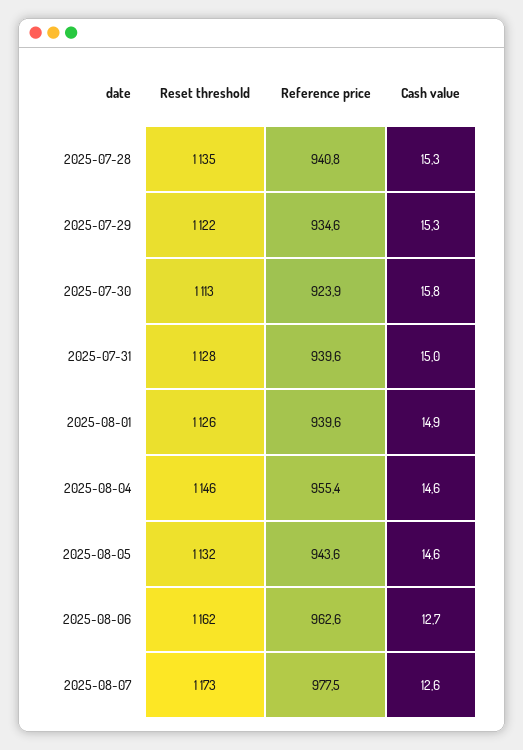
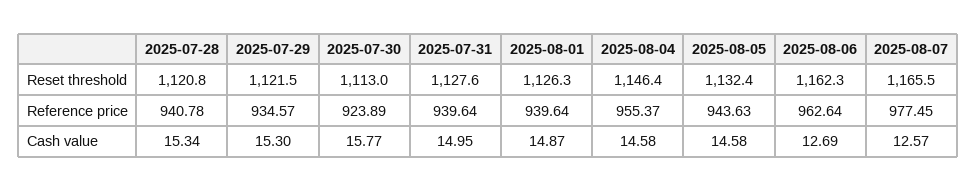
  {
    "Reset threshold": {
-     "2025-07-28": 1135,
+     "2025-07-28": 1120.8,
      "2025-07-29": 1121.5,
      "2025-07-30": 1113,
      "2025-07-31": 1127.6,
      "2025-08-01": 1126.3,
      "2025-08-04": 1146.4,
      "2025-08-05": 1132.4,
      "2025-08-06": 1162.3,
-     "2025-08-07": 1173
+     "2025-08-07": 1165.5
    },
    "Reference price": {
      "2025-07-28": 940.78,
      "2025-07-29": 934.57,
      "2025-07-30": 923.89,
      "2025-07-31": 939.64,
      "2025-08-01": 939.64,
      "2025-08-04": 955.37,
      "2025-08-05": 943.63,
      "2025-08-06": 962.64,
      "2025-08-07": 977.45
    },
    "Cash value": {
      "2025-07-28": 15.34,
      "2025-07-29": 15.3,
      "2025-07-30": 15.77,
      "2025-07-31": 14.95,
      "2025-08-01": 14.87,
      "2025-08-04": 14.58,
      "2025-08-05": 14.58,
      "2025-08-06": 12.69,
      "2025-08-07": 12.57
    }
  }

